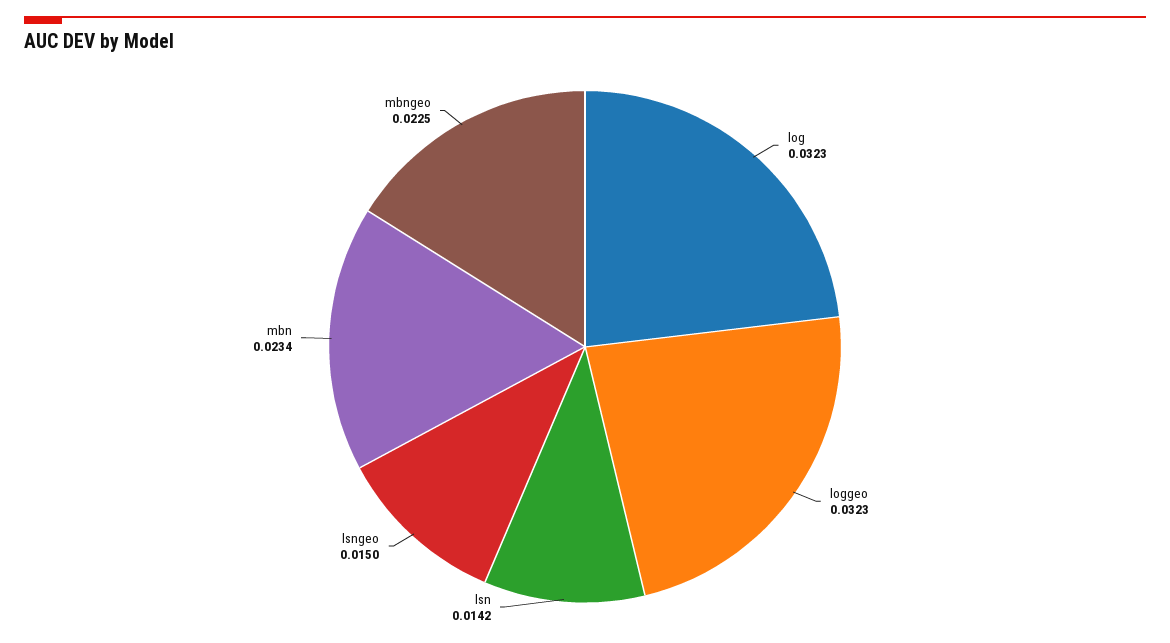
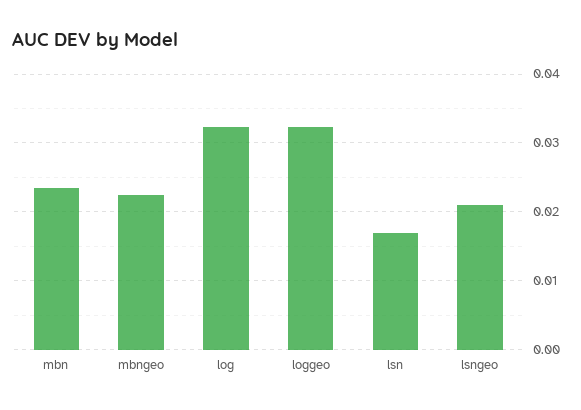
  {
    "log": 0.0323,
    "loggeo": 0.0323,
-   "lsn": 0.0142,
+   "lsn": 0.017,
-   "lsngeo": 0.015,
+   "lsngeo": 0.021,
    "mbn": 0.0234,
    "mbngeo": 0.0225
  }

